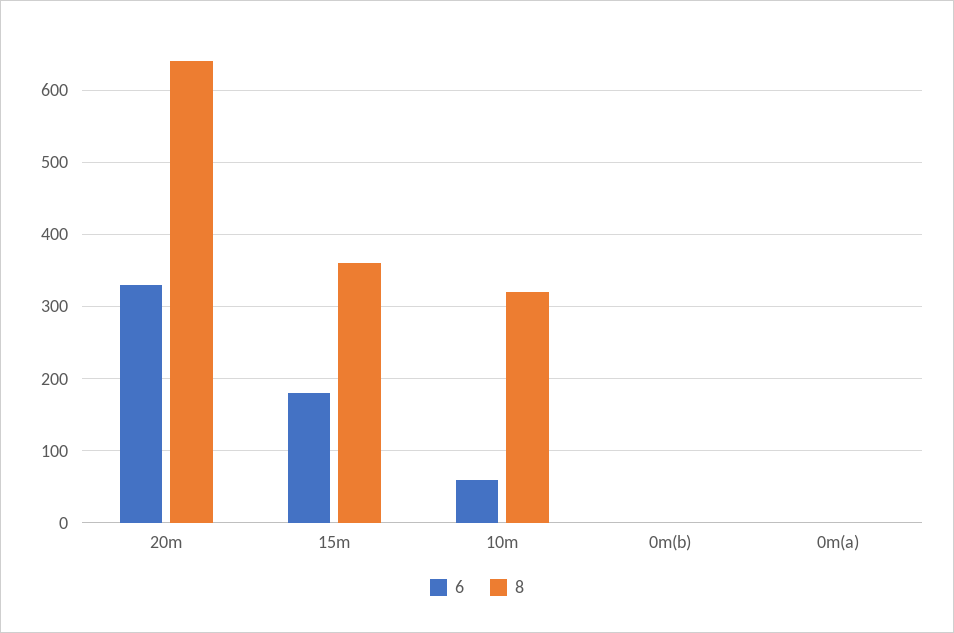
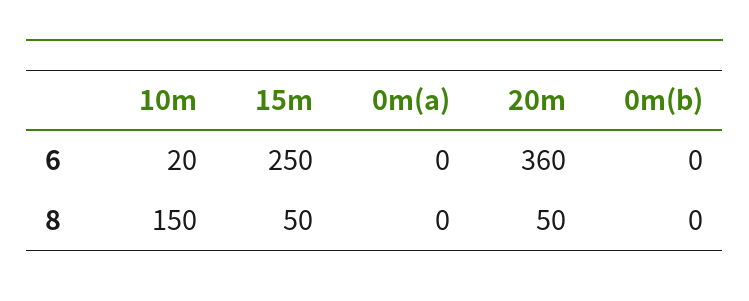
  {
    "6": {
-     "20m": 330,
+     "20m": 360,
-     "15m": 180,
+     "15m": 250,
-     "10m": 60,
+     "10m": 20,
      "0m(b)": 0,
      "0m(a)": 0
    },
    "8": {
-     "20m": 640,
+     "20m": 50,
-     "15m": 360,
+     "15m": 50,
-     "10m": 320,
+     "10m": 150,
      "0m(b)": 0,
      "0m(a)": 0
    }
  }

